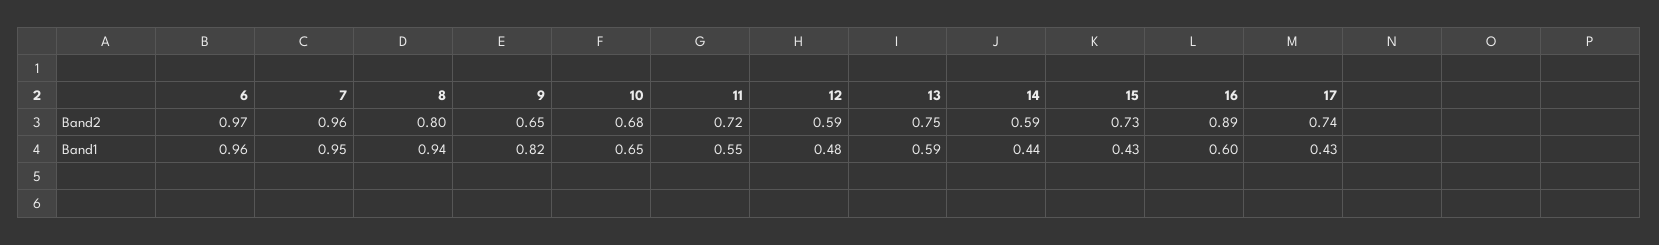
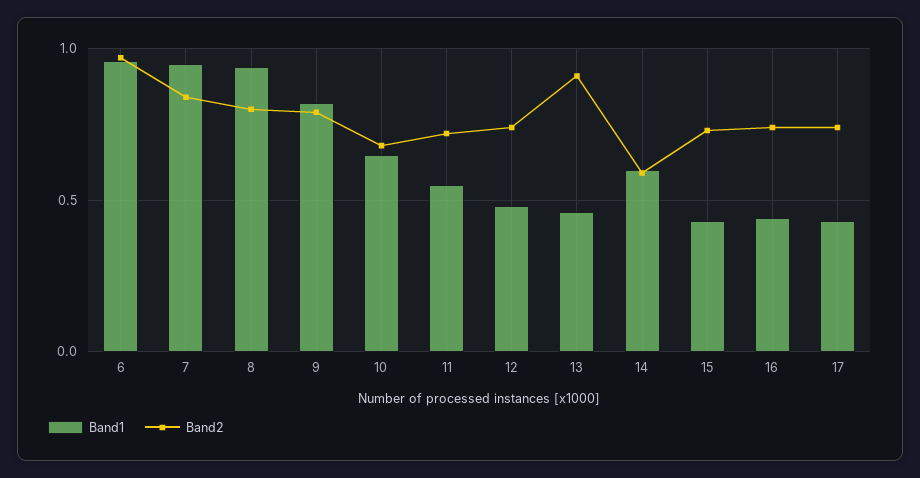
  {
    "Band2": {
      "6": 0.97,
-     "7": 0.96,
+     "7": 0.85,
      "8": 0.8,
-     "9": 0.65,
+     "9": 0.8,
      "10": 0.68,
      "11": 0.72,
-     "12": 0.59,
+     "12": 0.75,
-     "13": 0.75,
+     "13": 0.9,
      "14": 0.59,
      "15": 0.73,
-     "16": 0.89,
+     "16": 0.75,
      "17": 0.74
    },
    "Band1": {
      "6": 0.96,
      "7": 0.95,
      "8": 0.94,
      "9": 0.82,
      "10": 0.65,
      "11": 0.55,
      "12": 0.48,
-     "13": 0.59,
+     "13": 0.45,
-     "14": 0.44,
+     "14": 0.6,
      "15": 0.43,
-     "16": 0.6,
+     "16": 0.45,
      "17": 0.43
    }
  }

